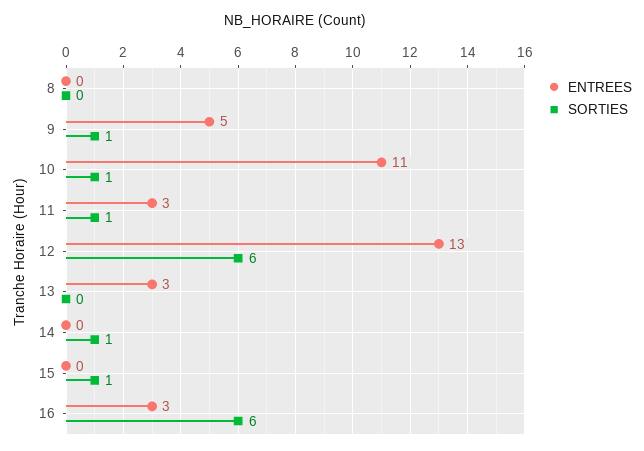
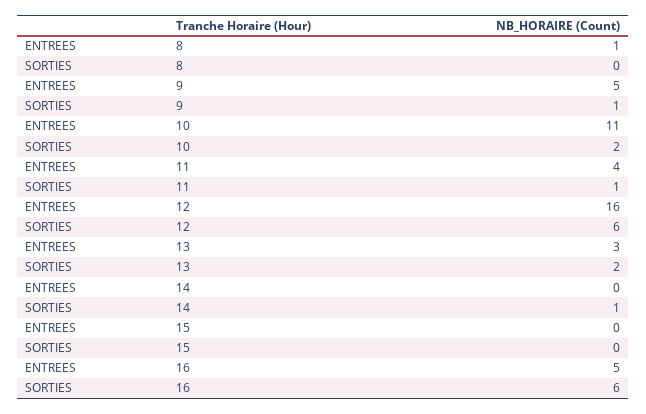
  {
    "ENTREES": {
-     "8": 0,
+     "8": 1,
      "9": 5,
      "10": 11,
-     "11": 3,
+     "11": 4,
-     "12": 13,
+     "12": 16,
      "13": 3,
      "14": 0,
      "15": 0,
-     "16": 3
+     "16": 5
    },
    "SORTIES": {
      "8": 0,
      "9": 1,
-     "10": 1,
+     "10": 2,
      "11": 1,
      "12": 6,
-     "13": 0,
+     "13": 2,
      "14": 1,
-     "15": 1,
+     "15": 0,
      "16": 6
    }
  }

